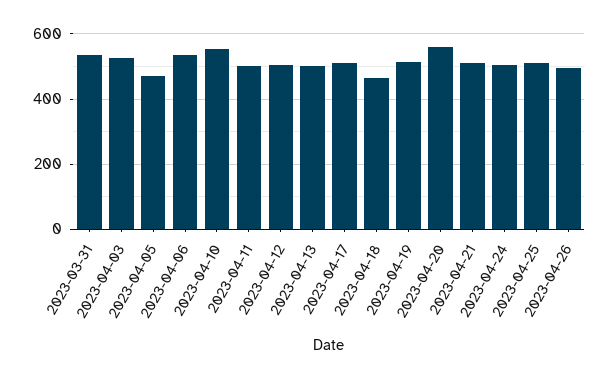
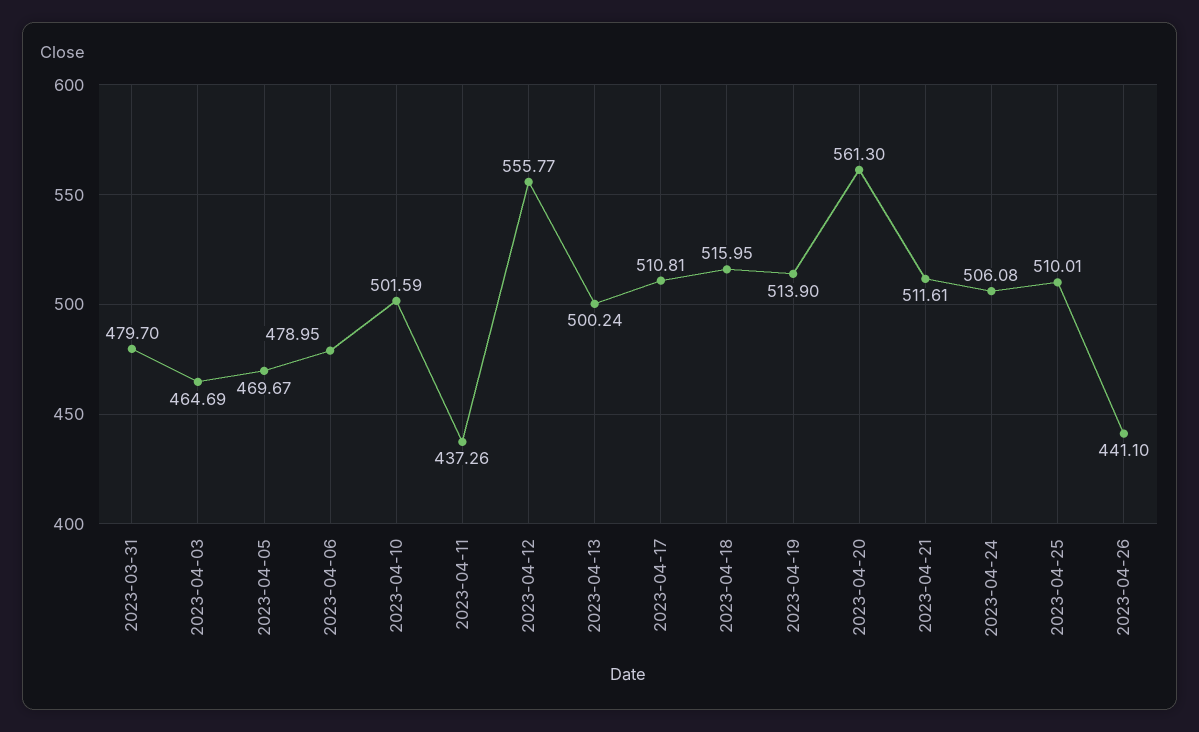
  {
-   "2023-03-31": 540,
+   "2023-03-31": 479.7,
-   "2023-04-03": 520,
+   "2023-04-03": 464.69,
    "2023-04-05": 469.67,
-   "2023-04-06": 540,
+   "2023-04-06": 478.95,
-   "2023-04-10": 560,
+   "2023-04-10": 501.59,
-   "2023-04-11": 500,
+   "2023-04-11": 437.26,
-   "2023-04-12": 500,
+   "2023-04-12": 555.77,
    "2023-04-13": 500.24,
    "2023-04-17": 510.81,
-   "2023-04-18": 460,
+   "2023-04-18": 515.95,
    "2023-04-19": 513.9,
    "2023-04-20": 561.3,
    "2023-04-21": 511.61,
    "2023-04-24": 506.08,
    "2023-04-25": 510.01,
-   "2023-04-26": 500
+   "2023-04-26": 441.1
  }

